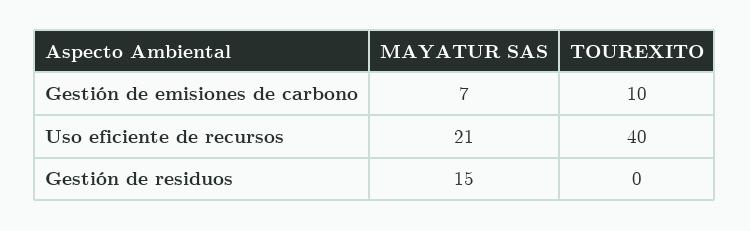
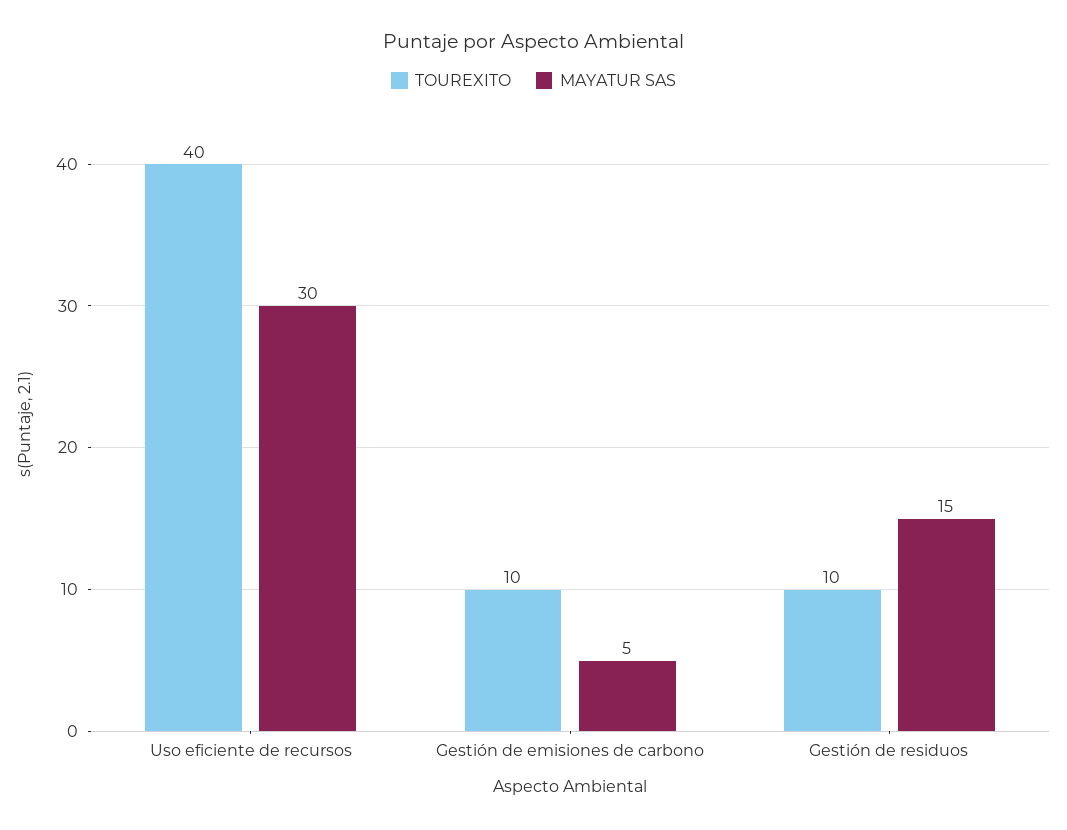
  {
    "MAYATUR SAS": {
-     "Gestión de emisiones de carbono": 7,
+     "Gestión de emisiones de carbono": 5,
-     "Uso eficiente de recursos": 21,
+     "Uso eficiente de recursos": 30,
      "Gestión de residuos": 15
    },
    "TOUREXITO": {
      "Gestión de emisiones de carbono": 10,
      "Uso eficiente de recursos": 40,
-     "Gestión de residuos": 0
+     "Gestión de residuos": 10
    }
  }

